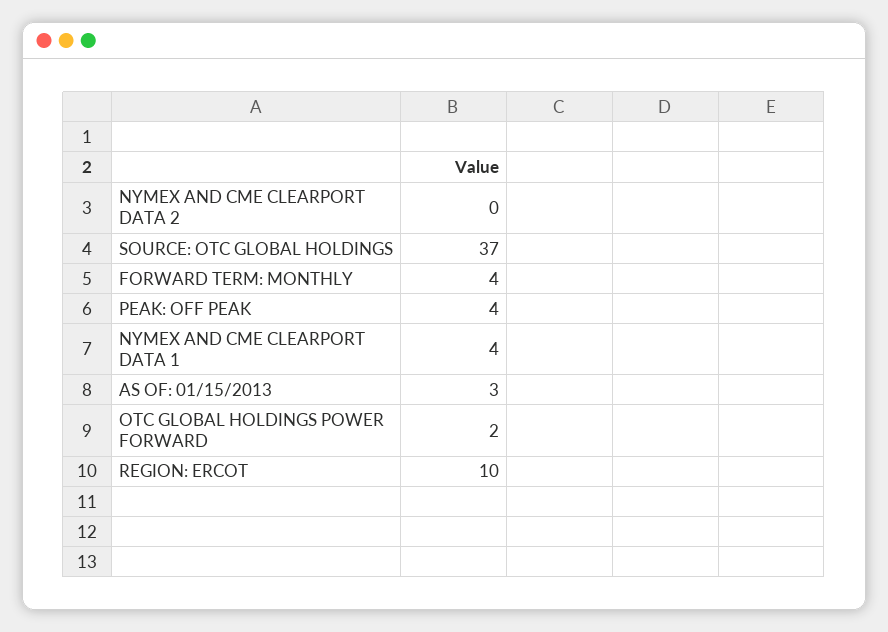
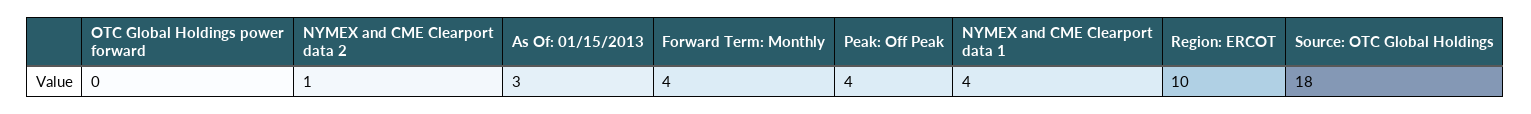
  {
-   "NYMEX AND CME CLEARPORT DATA 2": 0,
+   "NYMEX AND CME CLEARPORT DATA 2": 1,
-   "SOURCE: OTC GLOBAL HOLDINGS": 37,
+   "SOURCE: OTC GLOBAL HOLDINGS": 18,
    "FORWARD TERM: MONTHLY": 4,
    "PEAK: OFF PEAK": 4,
    "NYMEX AND CME CLEARPORT DATA 1": 4,
    "AS OF: 01/15/2013": 3,
-   "OTC GLOBAL HOLDINGS POWER FORWARD": 2,
+   "OTC GLOBAL HOLDINGS POWER FORWARD": 0,
    "REGION: ERCOT": 10
  }

